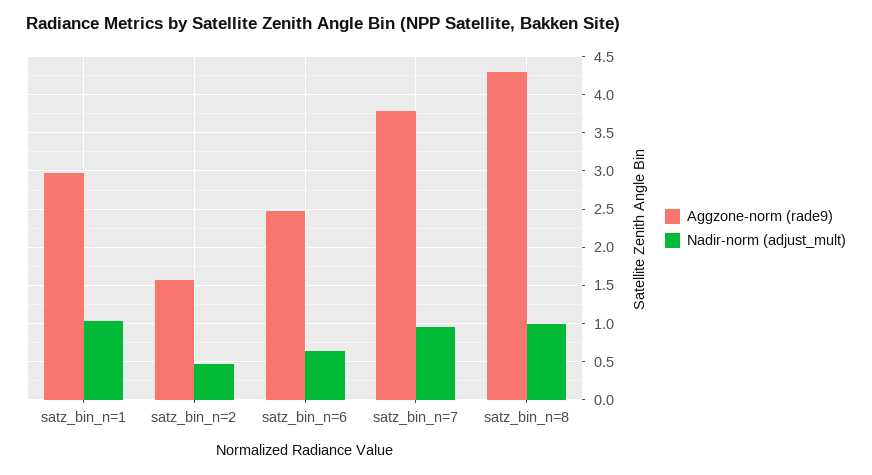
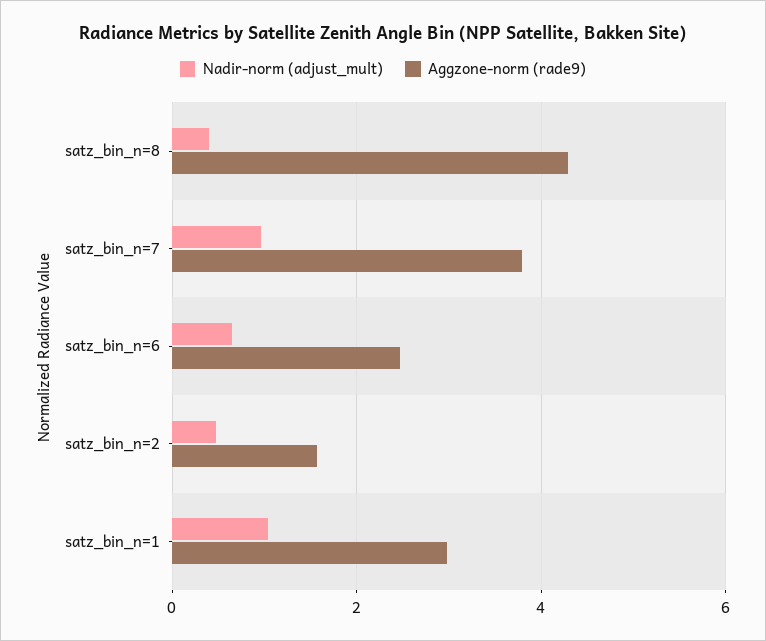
  {
    "Aggzone-norm (rade9)": {
      "satz_bin_n=1": 3,
      "satz_bin_n=2": 1.6,
      "satz_bin_n=6": 2.5,
      "satz_bin_n=7": 3.8,
      "satz_bin_n=8": 4.3
    },
    "Nadir-norm (adjust_mult)": {
      "satz_bin_n=1": 1,
      "satz_bin_n=2": 0.5,
      "satz_bin_n=6": 0.6,
      "satz_bin_n=7": 1,
-     "satz_bin_n=8": 1
+     "satz_bin_n=8": 0.4
    }
  }

